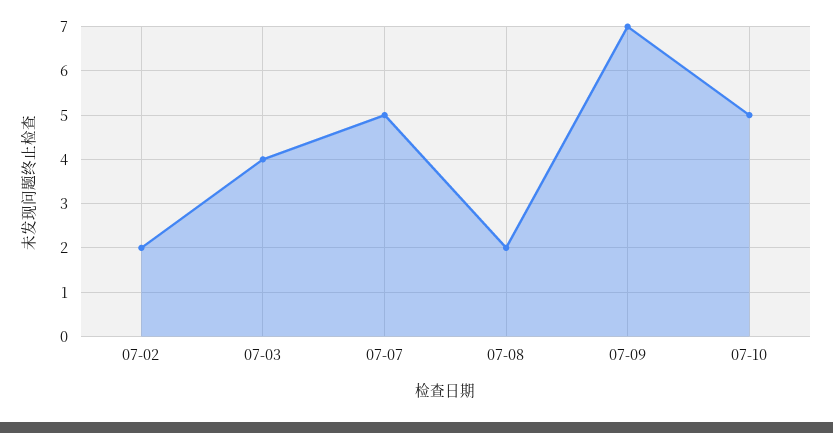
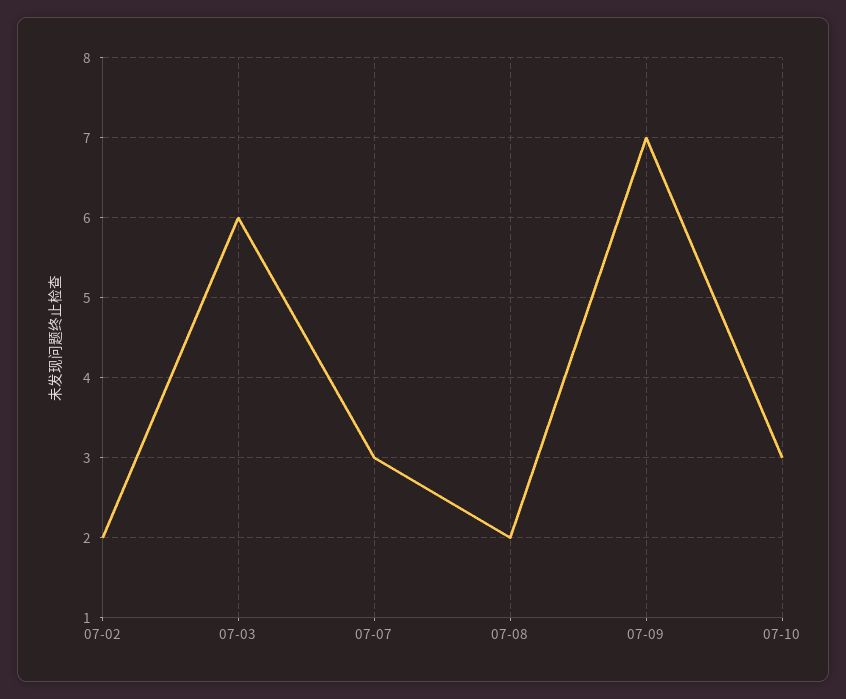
  {
    "07-02": 2,
-   "07-03": 4,
+   "07-03": 6,
-   "07-07": 5,
+   "07-07": 3,
    "07-08": 2,
    "07-09": 7,
-   "07-10": 5
+   "07-10": 3
  }

